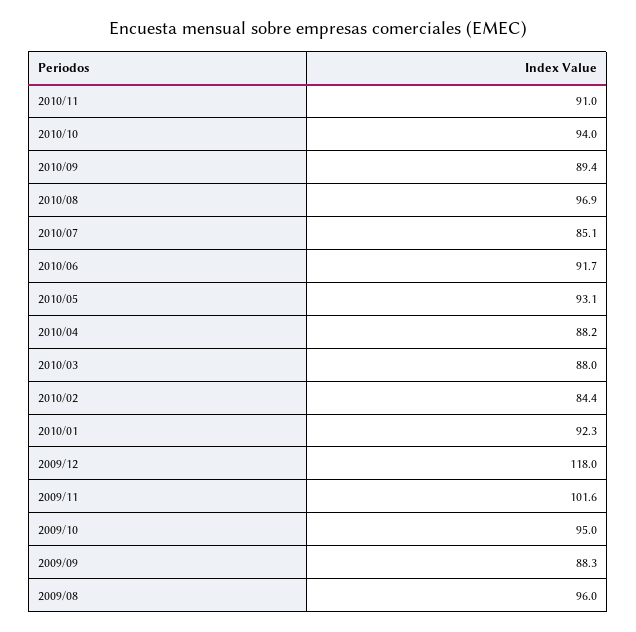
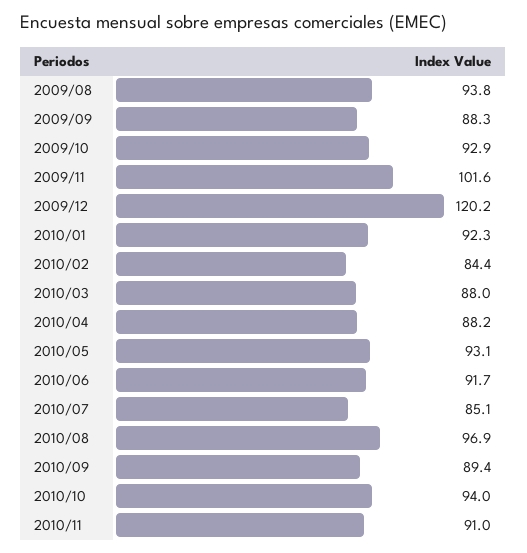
  {
    "2010/11": 91,
    "2010/10": 94,
    "2010/09": 89.4,
    "2010/08": 96.9,
    "2010/07": 85.1,
    "2010/06": 91.7,
    "2010/05": 93.1,
    "2010/04": 88.2,
    "2010/03": 88,
    "2010/02": 84.4,
    "2010/01": 92.3,
-   "2009/12": 118,
+   "2009/12": 120.2,
    "2009/11": 101.6,
-   "2009/10": 95,
+   "2009/10": 92.9,
    "2009/09": 88.3,
-   "2009/08": 96
+   "2009/08": 93.8
  }

